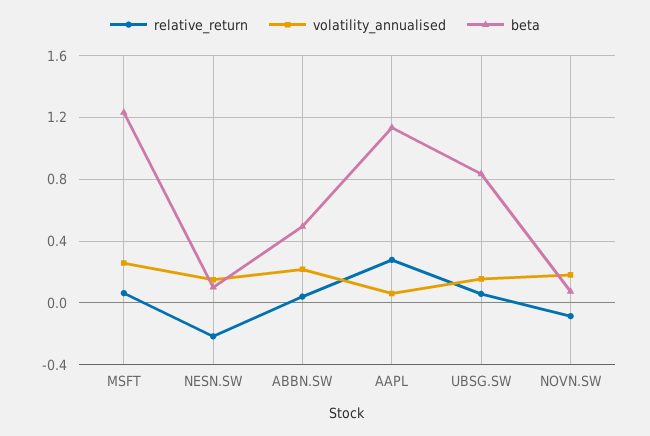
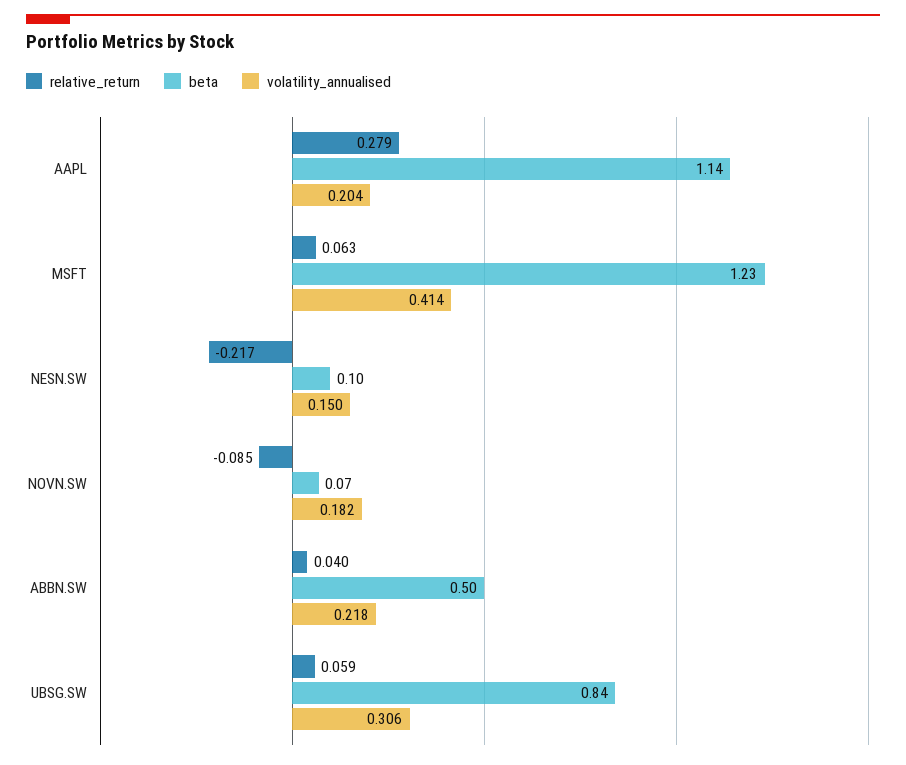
  {
    "relative_return": {
      "MSFT": 0.063,
      "NESN.SW": -0.217,
      "ABBN.SW": 0.04,
      "AAPL": 0.279,
      "UBSG.SW": 0.059,
      "NOVN.SW": -0.085
    },
    "volatility_annualised": {
-     "MSFT": 0.25,
+     "MSFT": 0.414,
      "NESN.SW": 0.15,
      "ABBN.SW": 0.218,
-     "AAPL": 0.05,
+     "AAPL": 0.204,
-     "UBSG.SW": 0.15,
+     "UBSG.SW": 0.306,
      "NOVN.SW": 0.182
    },
    "beta": {
      "MSFT": 1.23,
      "NESN.SW": 0.1,
      "ABBN.SW": 0.5,
      "AAPL": 1.14,
      "UBSG.SW": 0.84,
      "NOVN.SW": 0.07
    }
  }

